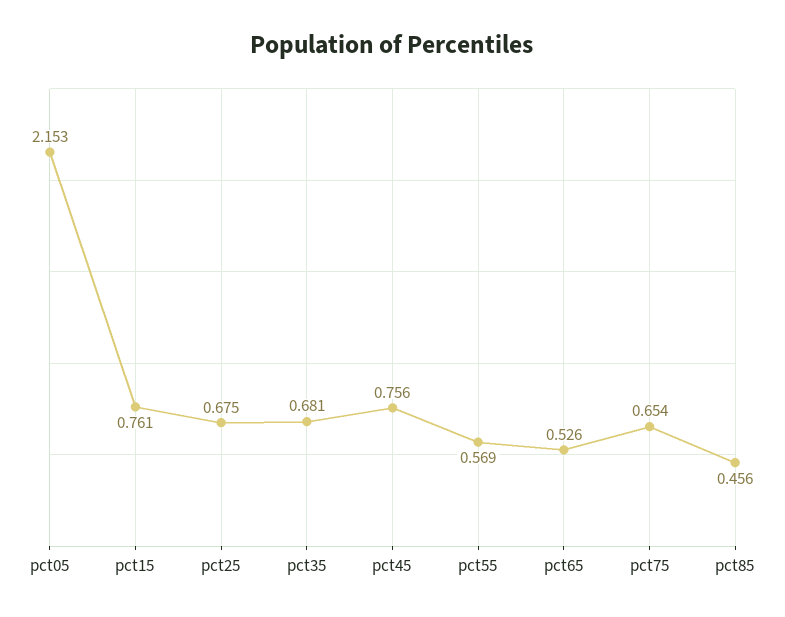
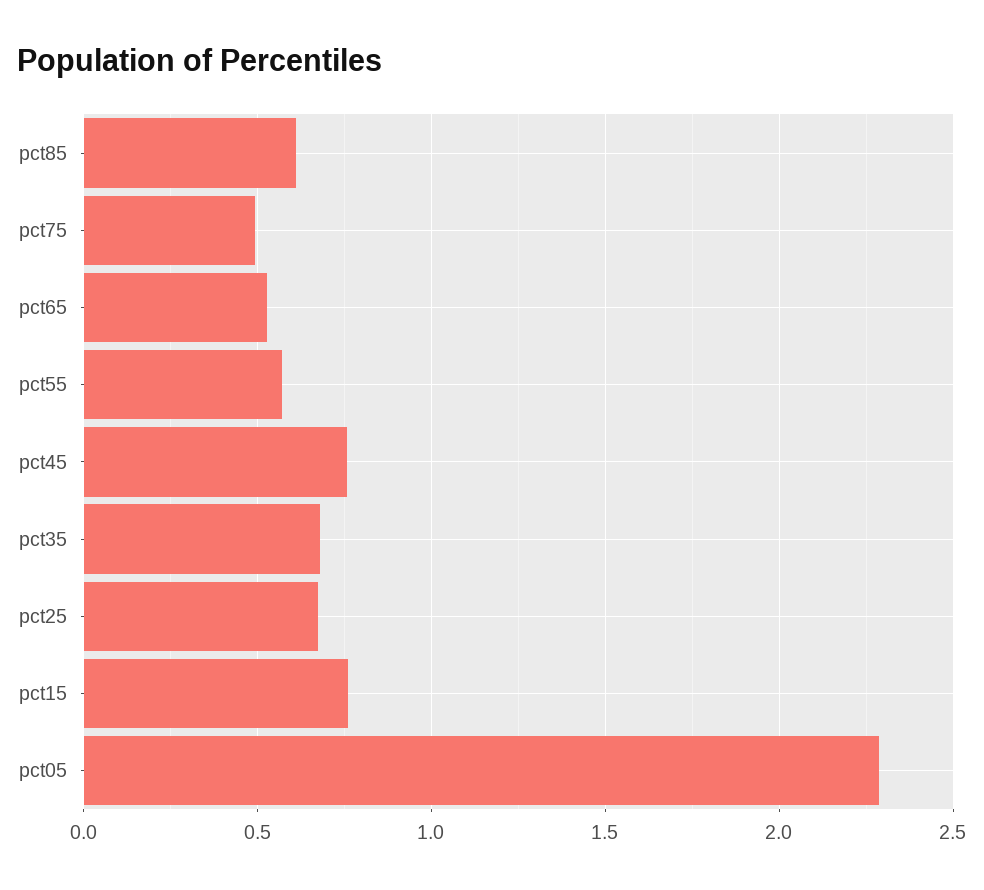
  {
-   "pct05": 2.153,
+   "pct05": 2.3,
    "pct15": 0.761,
    "pct25": 0.675,
    "pct35": 0.681,
    "pct45": 0.756,
    "pct55": 0.569,
    "pct65": 0.526,
-   "pct75": 0.654,
+   "pct75": 0.5,
-   "pct85": 0.456
+   "pct85": 0.6
  }

